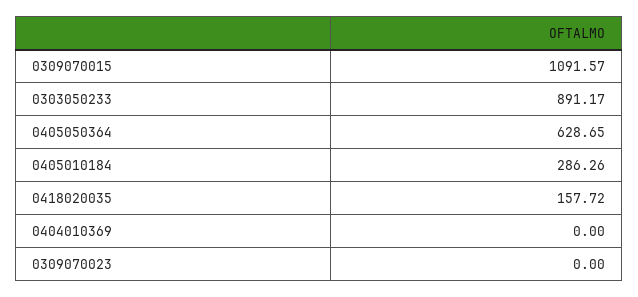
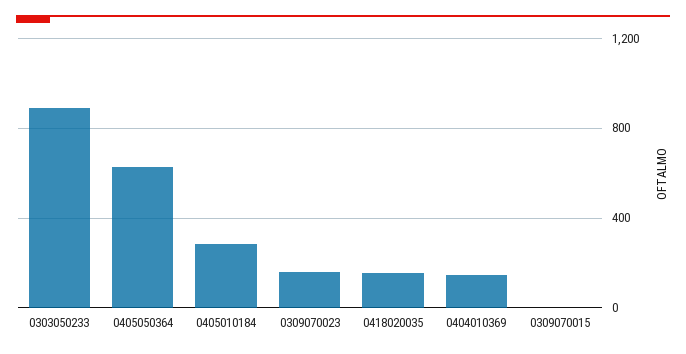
  {
-   "0309070015": 1091.57,
+   "0309070015": 0,
    "0303050233": 891.17,
    "0405050364": 628.65,
    "0405010184": 286.26,
    "0418020035": 157.72,
-   "0404010369": 0,
+   "0404010369": 150,
-   "0309070023": 0
+   "0309070023": 150
  }

